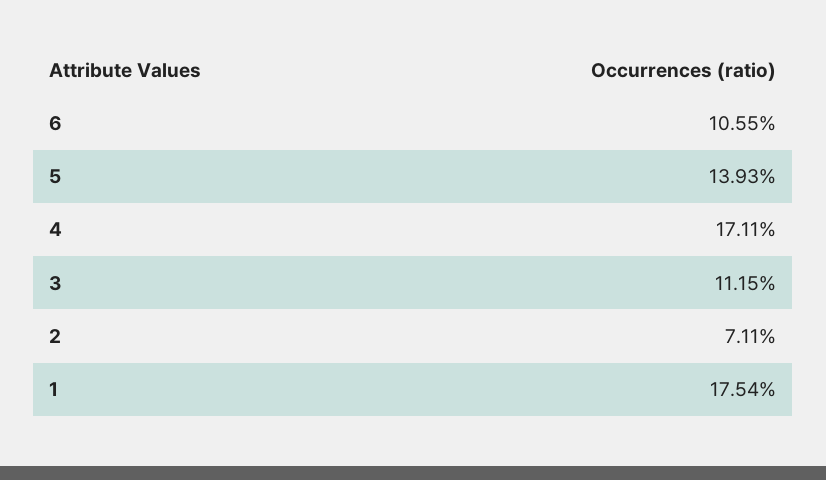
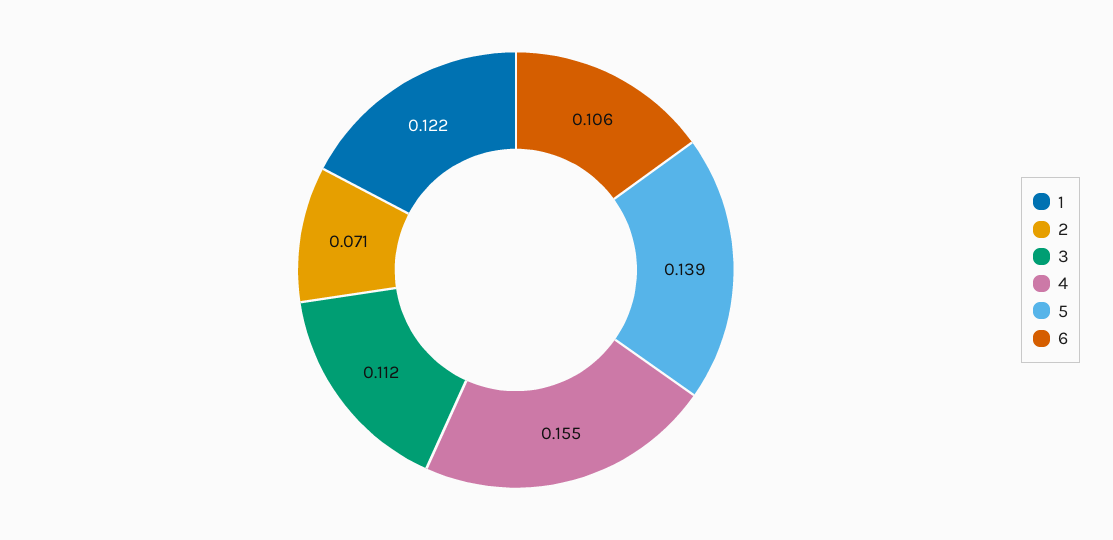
  {
    "6": 0.1055,
    "5": 0.1393,
-   "4": 0.1711,
+   "4": 0.155,
    "3": 0.1115,
    "2": 0.0711,
-   "1": 0.1754
+   "1": 0.122
  }

